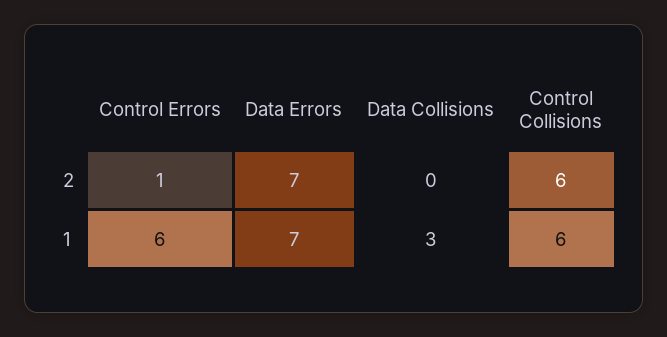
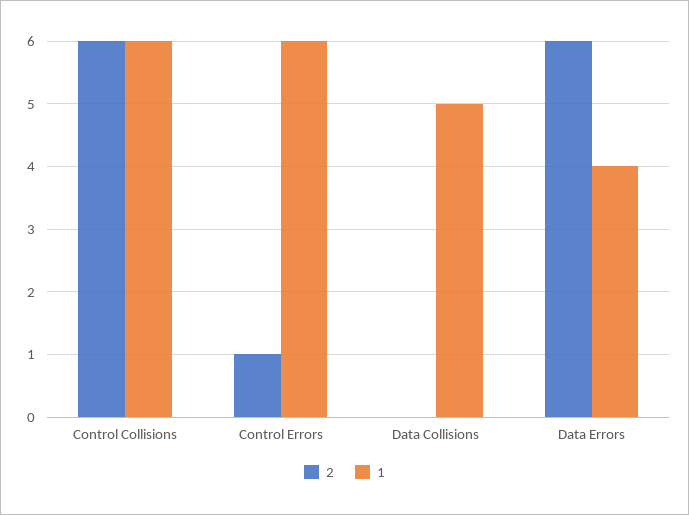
  {
    "2": {
      "Control Errors": 1,
-     "Data Errors": 7,
+     "Data Errors": 6,
      "Data Collisions": 0,
      "Control Collisions": 6
    },
    "1": {
      "Control Errors": 6,
-     "Data Errors": 7,
+     "Data Errors": 4,
-     "Data Collisions": 3,
+     "Data Collisions": 5,
      "Control Collisions": 6
    }
  }

